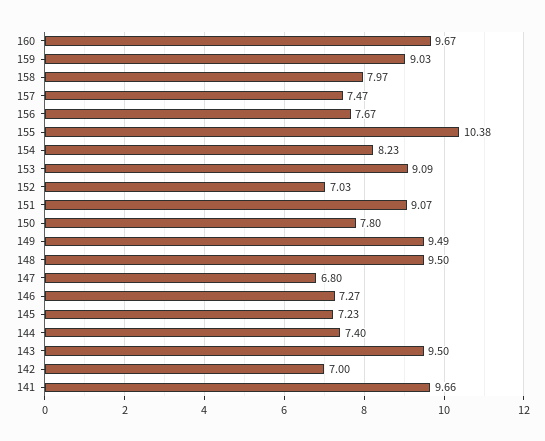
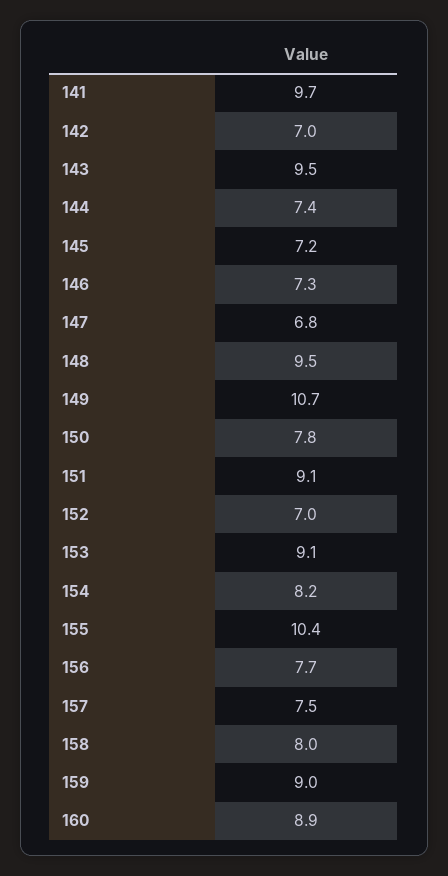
  {
-   "160": 9.67,
+   "160": 8.9,
    "159": 9.03,
    "158": 7.97,
    "157": 7.47,
    "156": 7.67,
    "155": 10.38,
    "154": 8.23,
    "153": 9.09,
    "152": 7.03,
    "151": 9.07,
    "150": 7.8,
-   "149": 9.49,
+   "149": 10.7,
    "148": 9.5,
    "147": 6.8,
    "146": 7.27,
    "145": 7.23,
    "144": 7.4,
    "143": 9.5,
    "142": 7,
    "141": 9.66
  }

